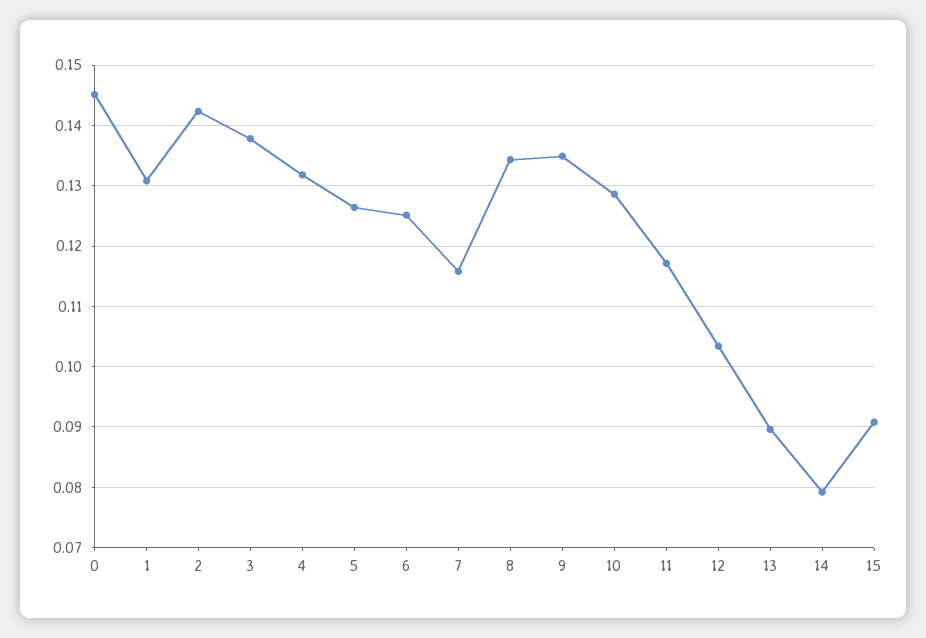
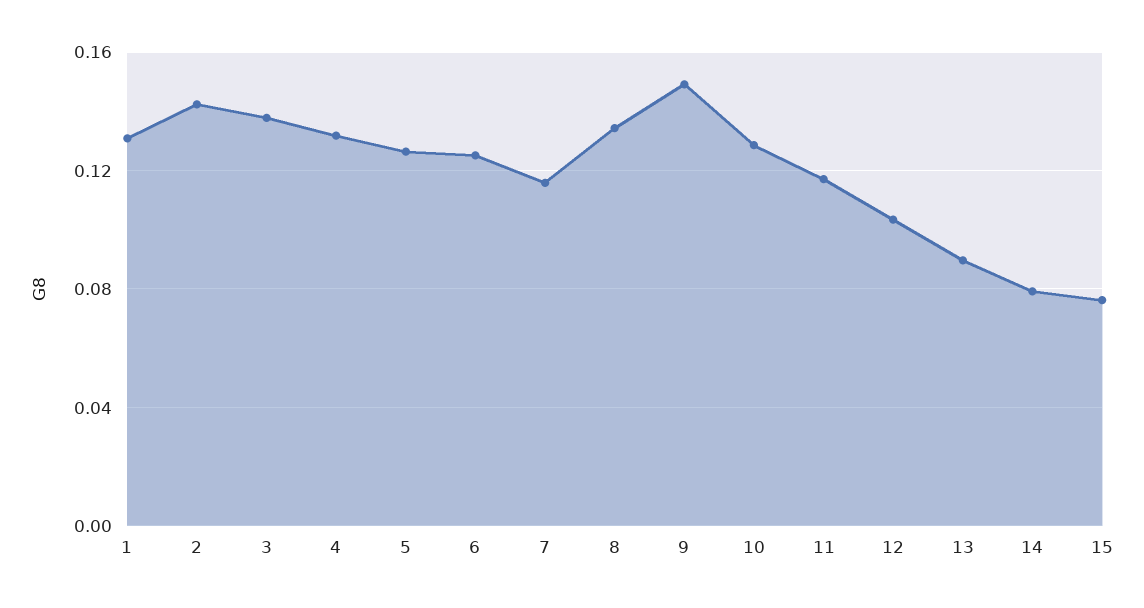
  {
-   "0": 0.145,
    "1": 0.131,
    "2": 0.142,
    "3": 0.138,
    "4": 0.132,
    "5": 0.126,
    "6": 0.125,
    "7": 0.116,
    "8": 0.134,
-   "9": 0.135,
+   "9": 0.15,
    "10": 0.129,
    "11": 0.117,
    "12": 0.103,
    "13": 0.09,
    "14": 0.079,
-   "15": 0.091
+   "15": 0.075
  }

